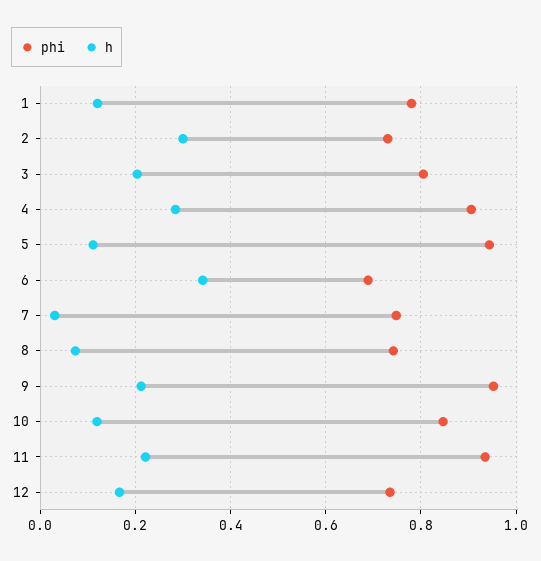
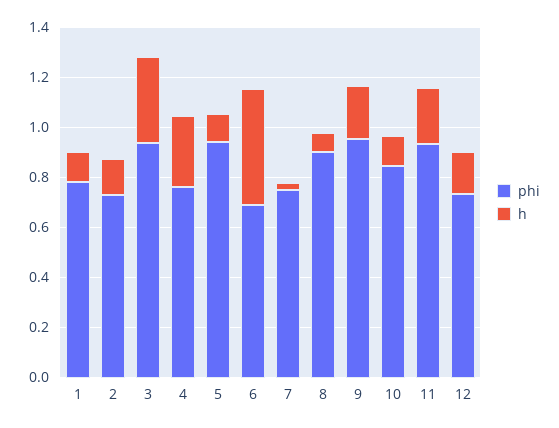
  {
    "phi": {
      "1": 0.78,
      "2": 0.74,
-     "3": 0.8,
+     "3": 0.95,
-     "4": 0.9,
+     "4": 0.75,
      "5": 0.94,
      "6": 0.68,
      "7": 0.74,
-     "8": 0.74,
+     "8": 0.9,
      "9": 0.96,
      "10": 0.84,
      "11": 0.94,
      "12": 0.74
    },
    "h": {
      "1": 0.12,
-     "2": 0.3,
+     "2": 0.15,
-     "3": 0.2,
+     "3": 0.35,
      "4": 0.28,
      "5": 0.12,
-     "6": 0.34,
+     "6": 0.45,
      "7": 0.04,
      "8": 0.08,
      "9": 0.22,
      "10": 0.12,
      "11": 0.22,
      "12": 0.16
    }
  }

